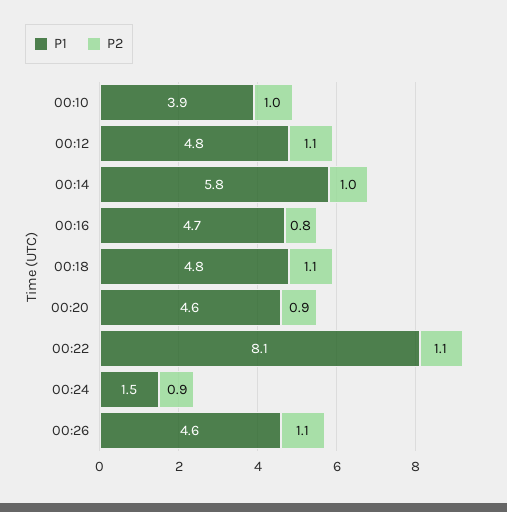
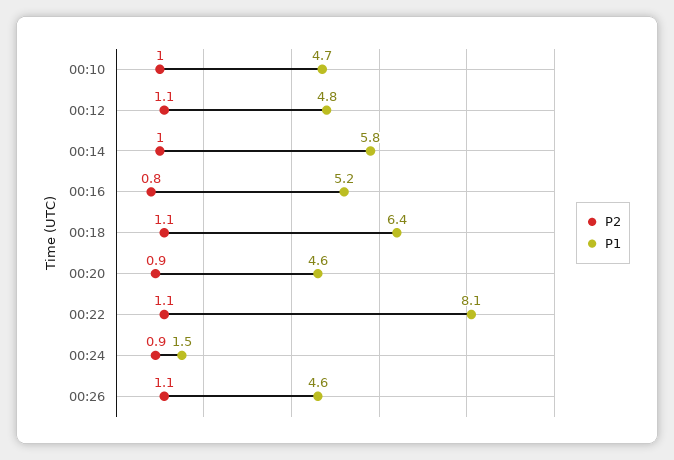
  {
    "P1": {
-     "00:10": 3.9,
+     "00:10": 4.7,
      "00:12": 4.8,
      "00:14": 5.8,
-     "00:16": 4.7,
+     "00:16": 5.2,
-     "00:18": 4.8,
+     "00:18": 6.4,
      "00:20": 4.6,
      "00:22": 8.1,
      "00:24": 1.5,
      "00:26": 4.6
    },
    "P2": {
      "00:10": 1,
      "00:12": 1.1,
      "00:14": 1,
      "00:16": 0.8,
      "00:18": 1.1,
      "00:20": 0.9,
      "00:22": 1.1,
      "00:24": 0.9,
      "00:26": 1.1
    }
  }

